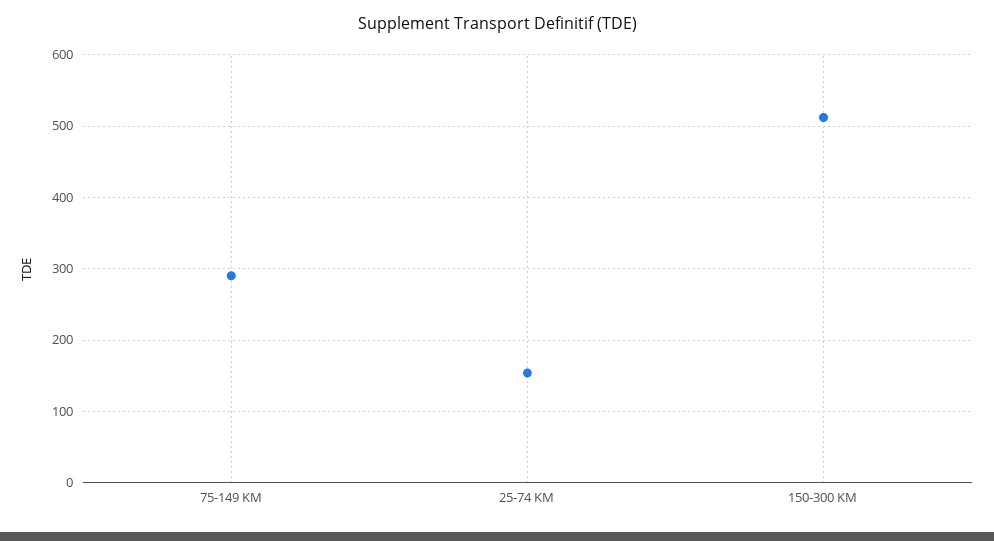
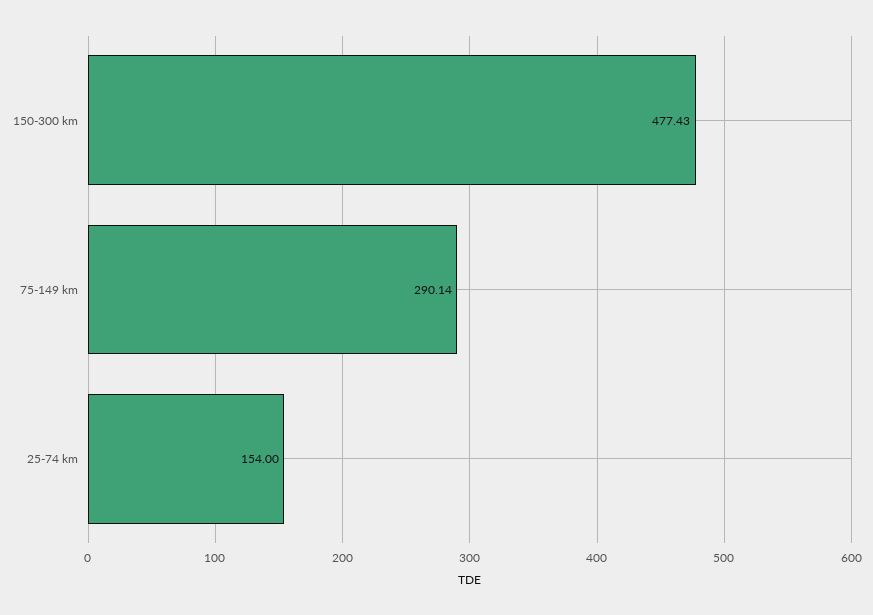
  {
    "75-149 KM": 290.14,
    "25-74 KM": 154,
-   "150-300 KM": 510
+   "150-300 KM": 477.43
  }

